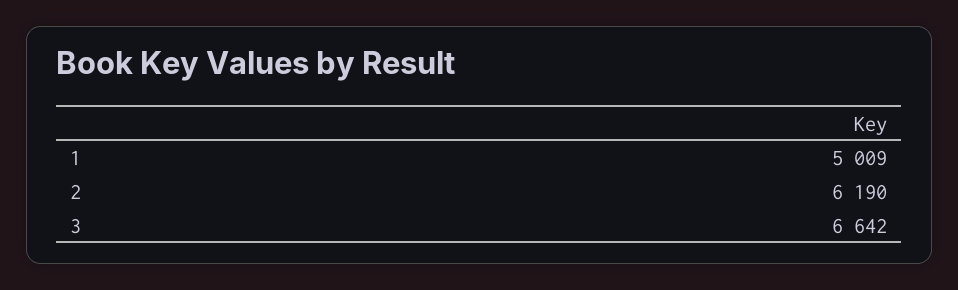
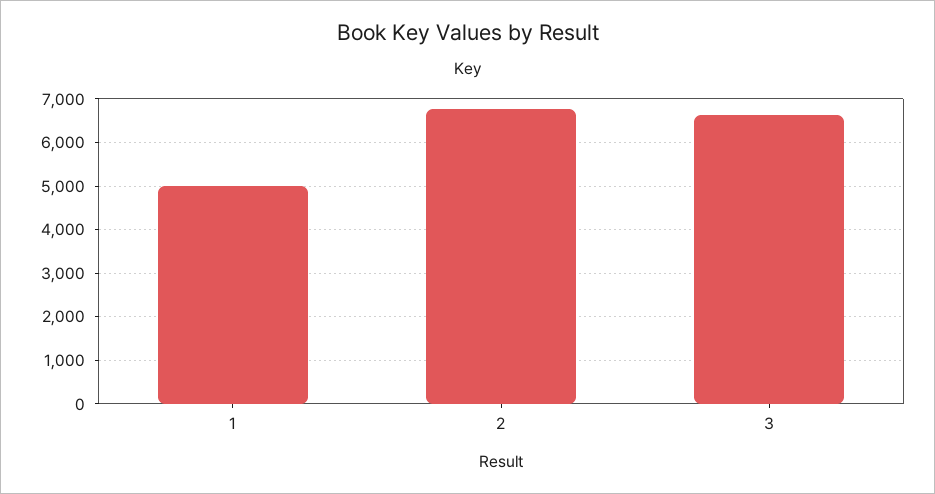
  {
    "1": 5009,
-   "2": 6190,
+   "2": 6800,
    "3": 6642
  }

